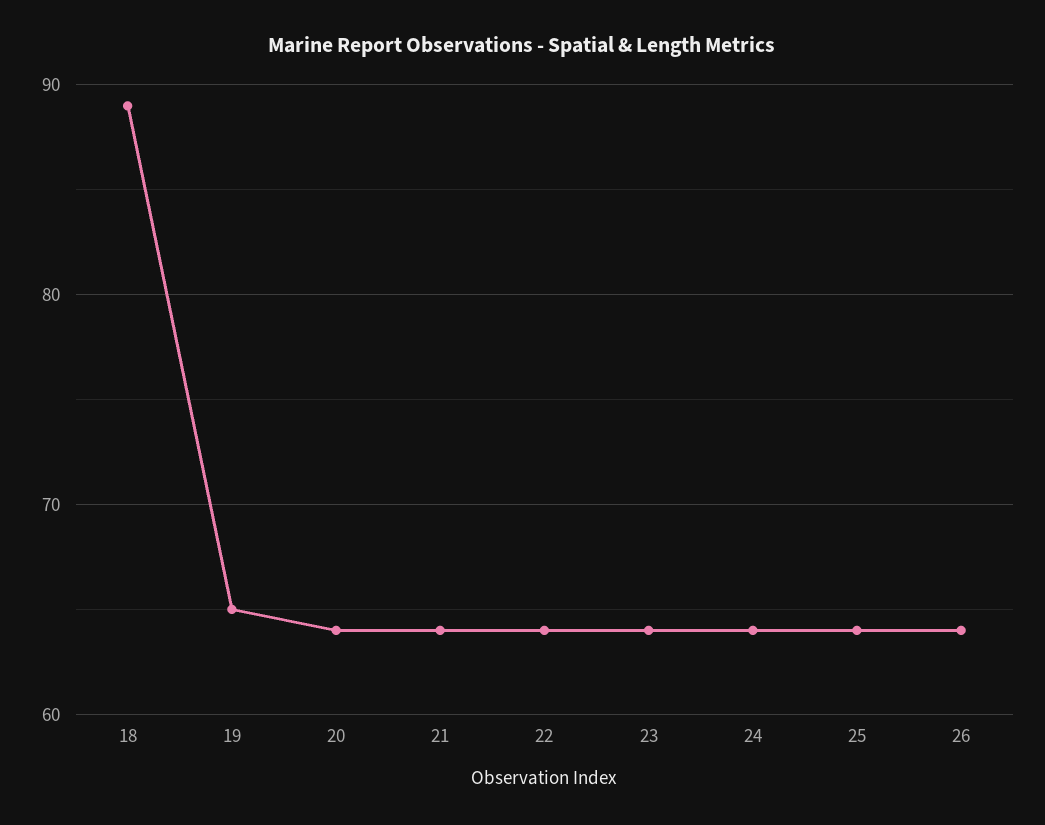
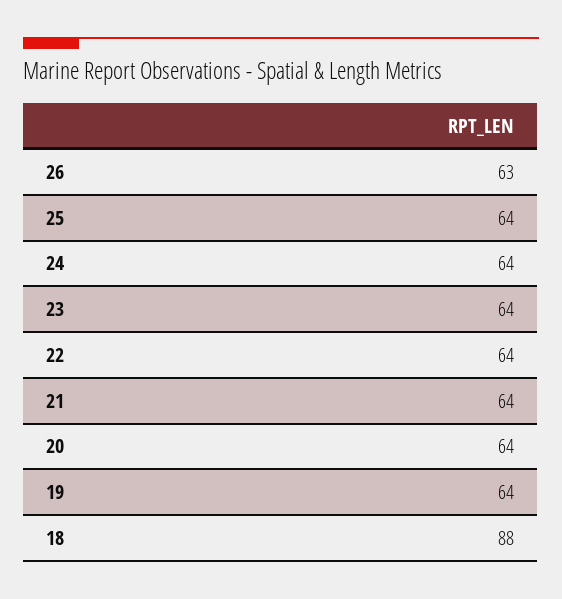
  {
-   "18": 89,
+   "18": 88,
-   "19": 65,
+   "19": 64,
    "20": 64,
    "21": 64,
    "22": 64,
    "23": 64,
    "24": 64,
    "25": 64,
-   "26": 64
+   "26": 63
  }

